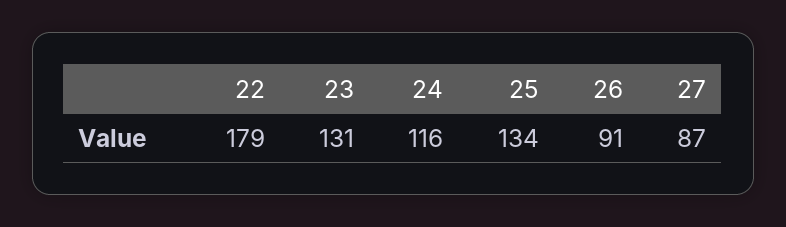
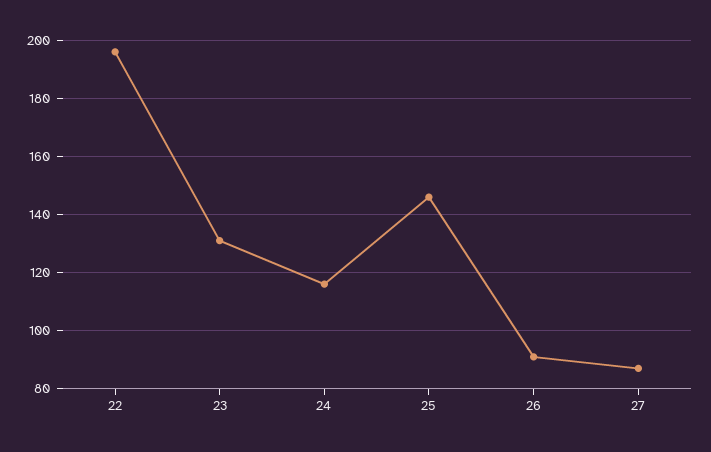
  {
-   "22": 179,
+   "22": 195,
    "23": 131,
    "24": 116,
-   "25": 134,
+   "25": 145,
    "26": 91,
    "27": 87
  }

